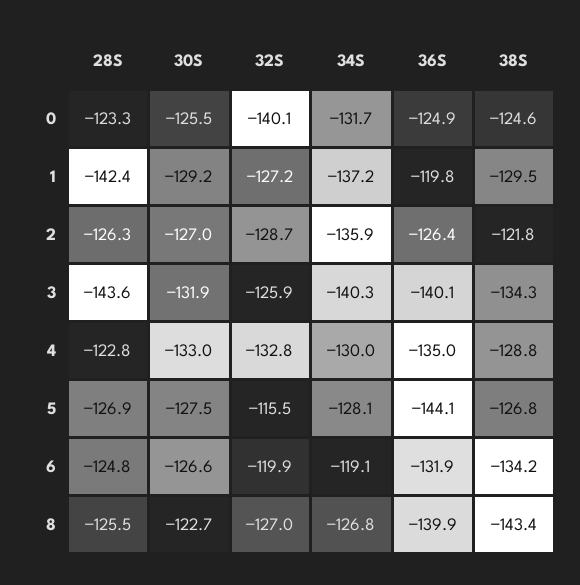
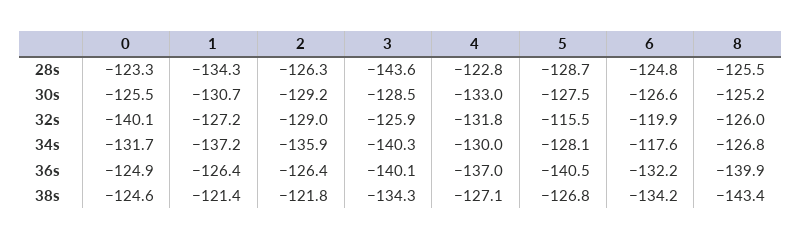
  {
    "28S": {
      "0": -123.3,
-     "1": -142.4,
+     "1": -134.3,
      "2": -126.3,
      "3": -143.6,
      "4": -122.8,
-     "5": -126.9,
+     "5": -128.7,
      "6": -124.8,
      "8": -125.5
    },
    "30S": {
      "0": -125.5,
-     "1": -129.2,
+     "1": -130.7,
-     "2": -127,
+     "2": -129.2,
-     "3": -131.9,
+     "3": -128.5,
      "4": -133,
      "5": -127.5,
      "6": -126.6,
-     "8": -122.7
+     "8": -125.2
    },
    "32S": {
      "0": -140.1,
      "1": -127.2,
-     "2": -128.7,
+     "2": -129,
      "3": -125.9,
-     "4": -132.8,
+     "4": -131.8,
      "5": -115.5,
      "6": -119.9,
-     "8": -127
+     "8": -126
    },
    "34S": {
      "0": -131.7,
      "1": -137.2,
      "2": -135.9,
      "3": -140.3,
      "4": -130,
      "5": -128.1,
-     "6": -119.1,
+     "6": -117.6,
      "8": -126.8
    },
    "36S": {
      "0": -124.9,
-     "1": -119.8,
+     "1": -126.4,
      "2": -126.4,
      "3": -140.1,
-     "4": -135,
+     "4": -137,
-     "5": -144.1,
+     "5": -140.5,
-     "6": -131.9,
+     "6": -132.2,
      "8": -139.9
    },
    "38S": {
      "0": -124.6,
-     "1": -129.5,
+     "1": -121.4,
      "2": -121.8,
      "3": -134.3,
-     "4": -128.8,
+     "4": -127.1,
      "5": -126.8,
      "6": -134.2,
      "8": -143.4
    }
  }

